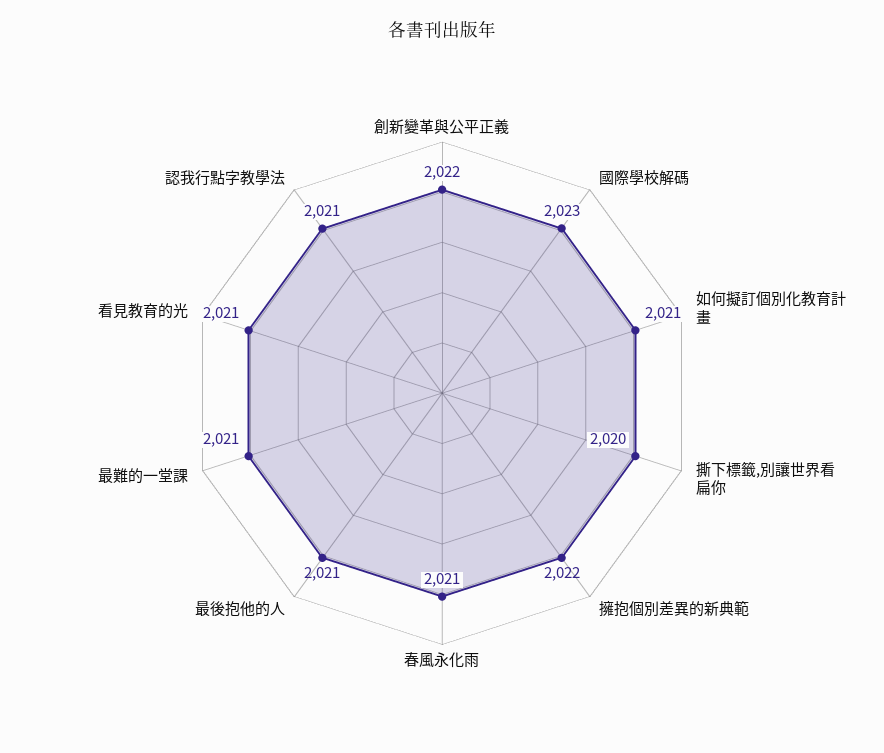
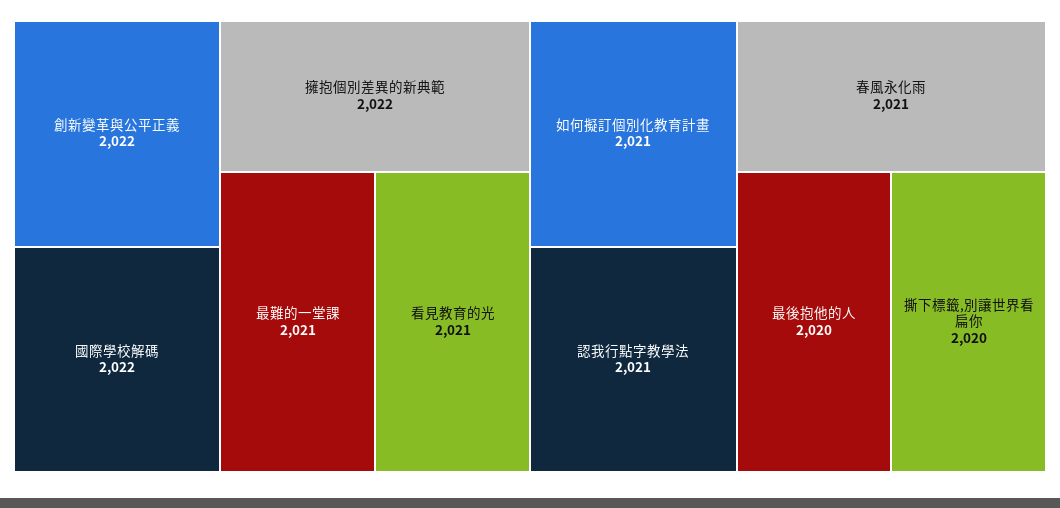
  {
    "創新變革與公平正義": 2022,
-   "國際學校解碼": 2023,
+   "國際學校解碼": 2022,
    "如何擬訂個別化教育計畫": 2021,
    "撕下標籤,別讓世界看扁你": 2020,
    "擁抱個別差異的新典範": 2022,
    "春風永化雨": 2021,
-   "最後抱他的人": 2021,
+   "最後抱他的人": 2020,
    "最難的一堂課": 2021,
    "看見教育的光": 2021,
    "認我行點字教學法": 2021
  }

